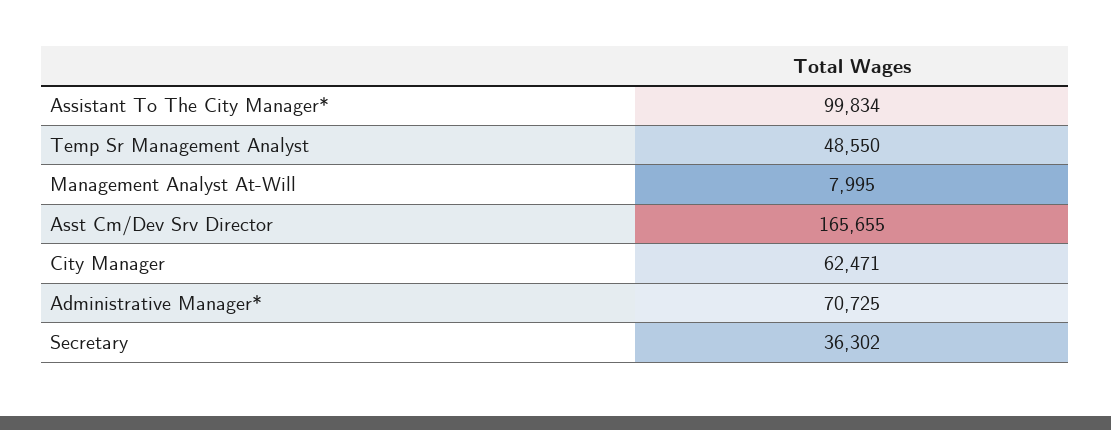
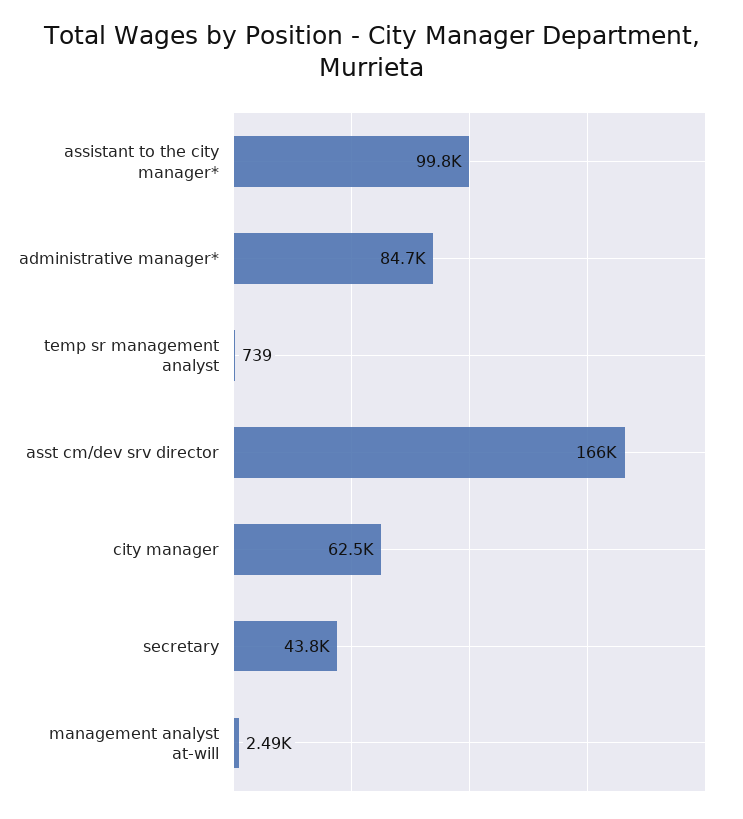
  {
    "Assistant To The City Manager*": 99834,
-   "Temp Sr Management Analyst": 48550,
+   "Temp Sr Management Analyst": 739,
-   "Management Analyst At-Will": 7995,
+   "Management Analyst At-Will": 2490,
    "Asst Cm/Dev Srv Director": 165655,
    "City Manager": 62471,
-   "Administrative Manager*": 70725,
+   "Administrative Manager*": 84700,
-   "Secretary": 36302
+   "Secretary": 43800
  }

